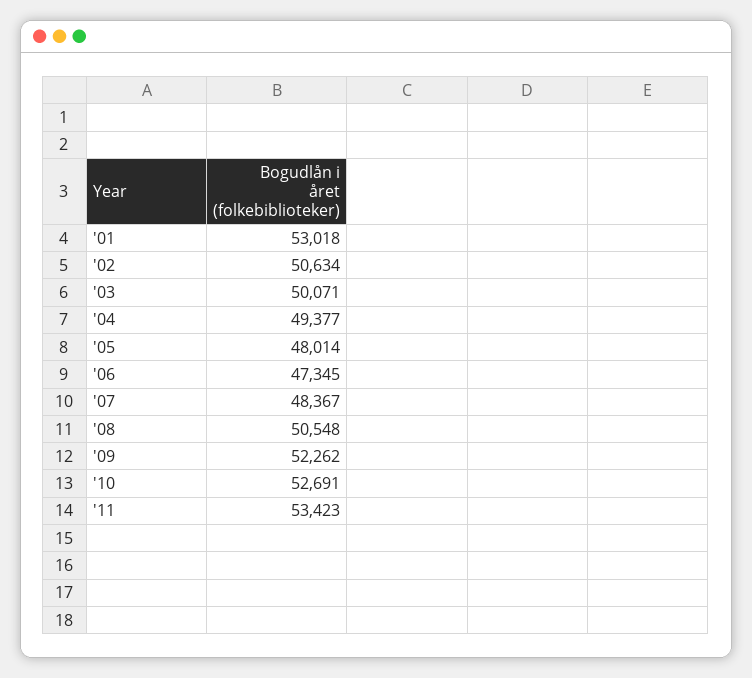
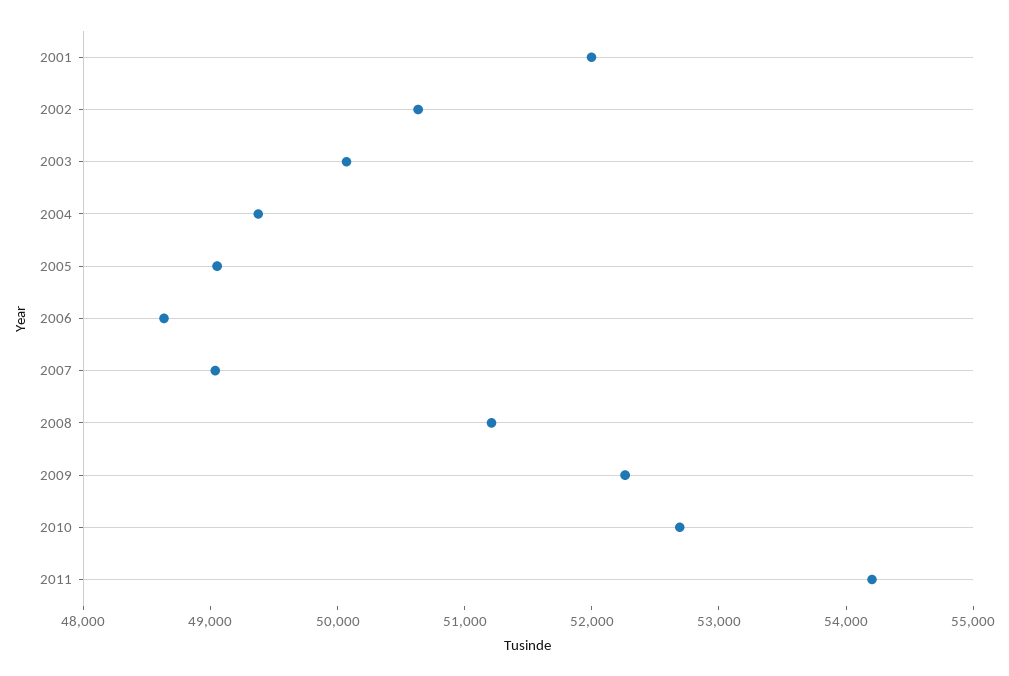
  {
-   "'01": 53018,
+   "'01": 52000,
    "'02": 50634,
    "'03": 50071,
    "'04": 49377,
-   "'05": 48014,
+   "'05": 49000,
-   "'06": 47345,
+   "'06": 48600,
-   "'07": 48367,
+   "'07": 49000,
-   "'08": 50548,
+   "'08": 51200,
    "'09": 52262,
    "'10": 52691,
-   "'11": 53423
+   "'11": 54200
  }

